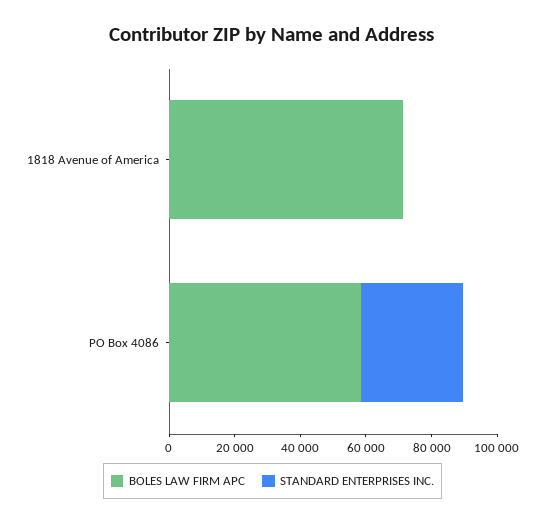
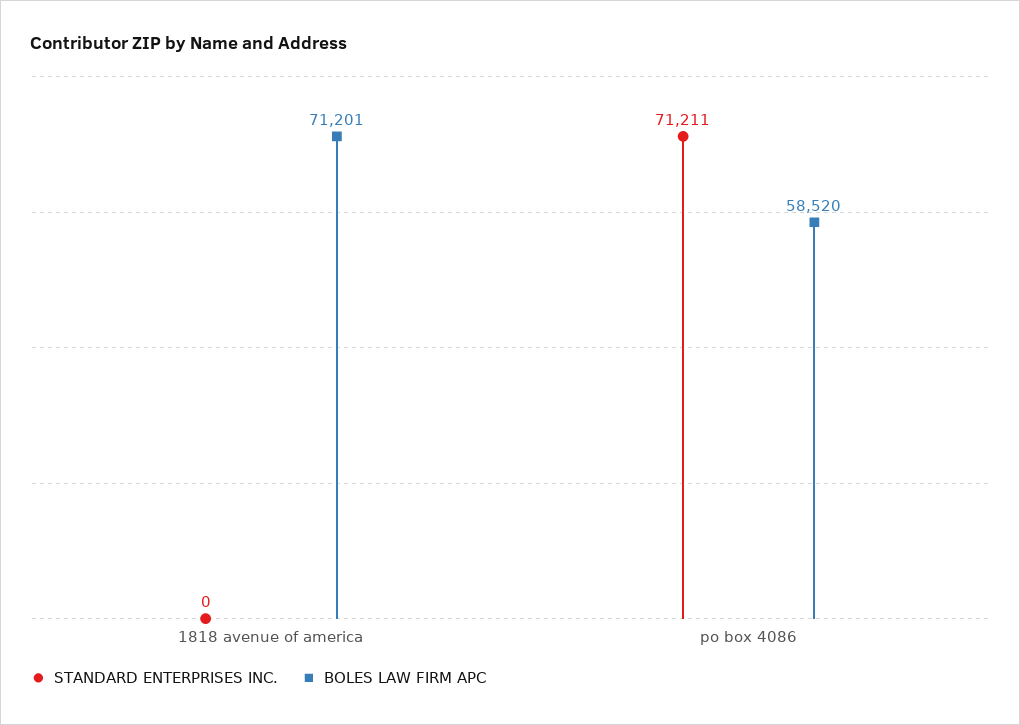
  {
    "BOLES LAW FIRM APC": {
      "1818 Avenue of America": 71201,
      "PO Box 4086": 58520
    },
    "STANDARD ENTERPRISES INC.": {
      "1818 Avenue of America": 0,
-     "PO Box 4086": 30000
+     "PO Box 4086": 71211
    }
  }

